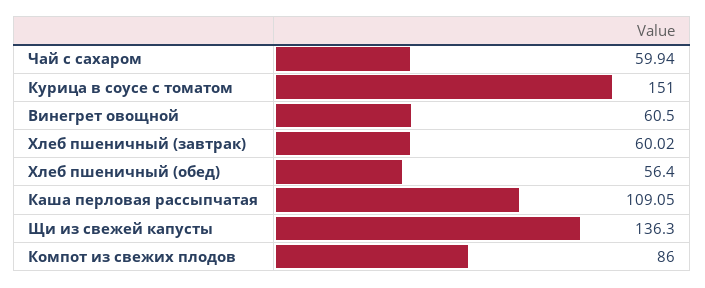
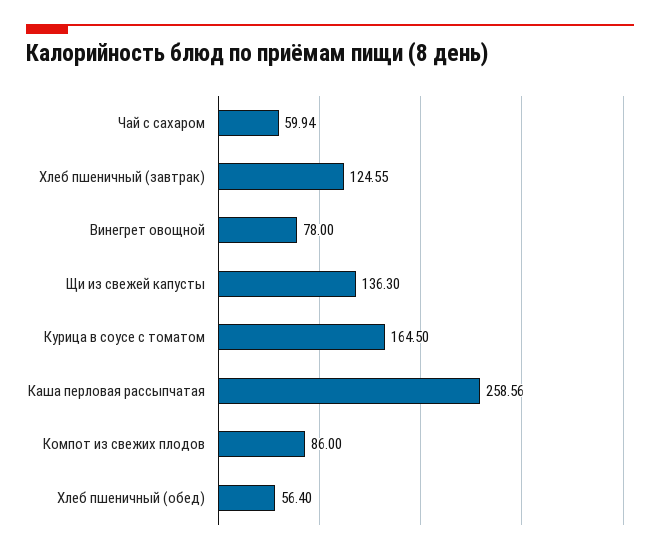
  {
    "Чай с сахаром": 59.94,
-   "Курица в соусе с томатом": 151,
+   "Курица в соусе с томатом": 164.5,
-   "Винегрет овощной": 60.5,
+   "Винегрет овощной": 78,
-   "Хлеб пшеничный (завтрак)": 60.02,
+   "Хлеб пшеничный (завтрак)": 124.55,
    "Хлеб пшеничный (обед)": 56.4,
-   "Каша перловая рассыпчатая": 109.05,
+   "Каша перловая рассыпчатая": 258.56,
    "Щи из свежей капусты": 136.3,
    "Компот из свежих плодов": 86
  }

